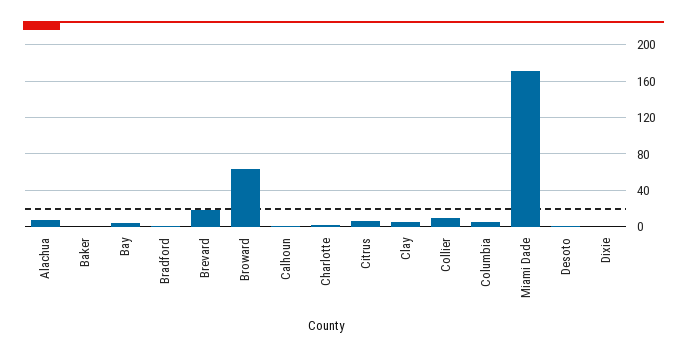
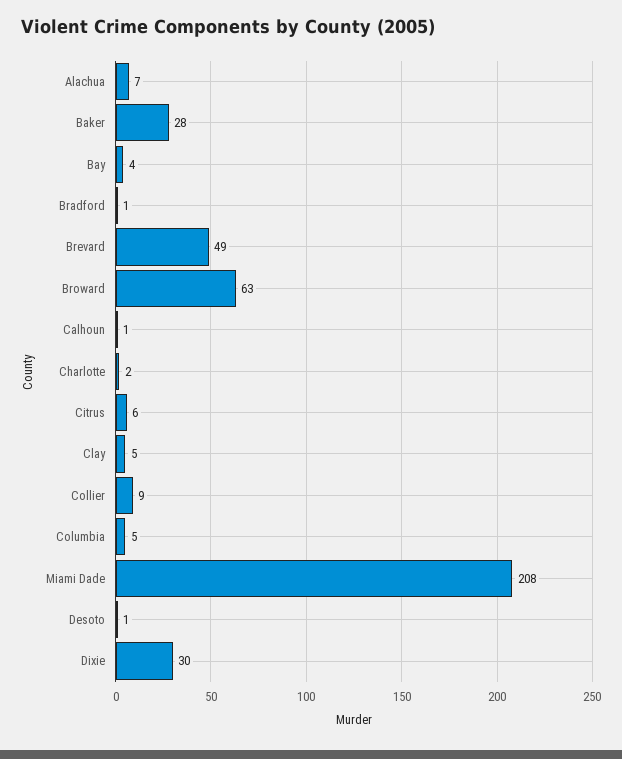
  {
    "Alachua": 7,
-   "Baker": 0,
+   "Baker": 28,
    "Bay": 4,
    "Bradford": 1,
-   "Brevard": 20,
+   "Brevard": 49,
    "Broward": 63,
    "Calhoun": 1,
    "Charlotte": 2,
    "Citrus": 6,
    "Clay": 5,
    "Collier": 9,
    "Columbia": 5,
-   "Miami Dade": 170,
+   "Miami Dade": 208,
    "Desoto": 1,
-   "Dixie": 0
+   "Dixie": 30
  }

